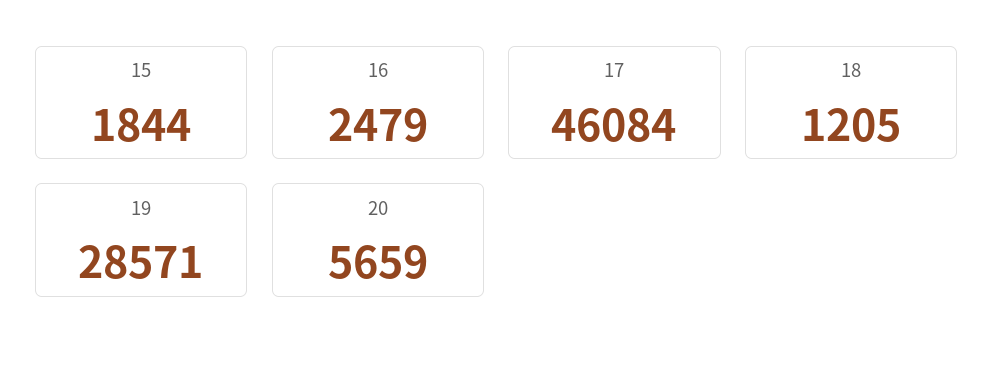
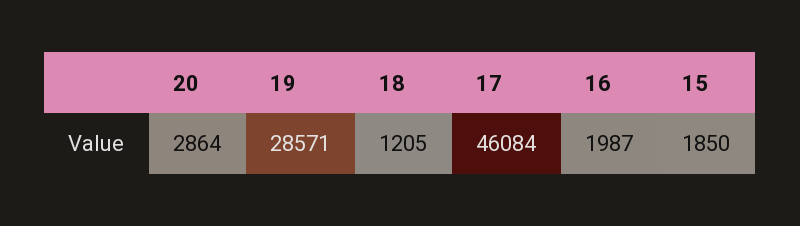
  {
-   "15": 1844,
+   "15": 1850,
-   "16": 2479,
+   "16": 1987,
    "17": 46084,
    "18": 1205,
    "19": 28571,
-   "20": 5659
+   "20": 2864
  }

